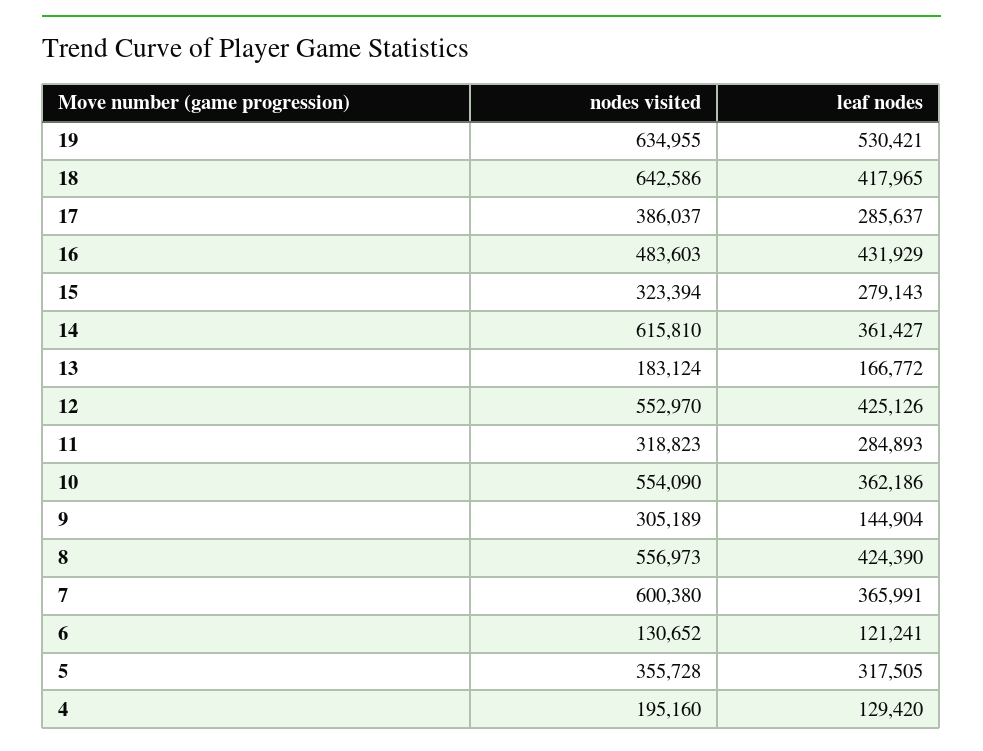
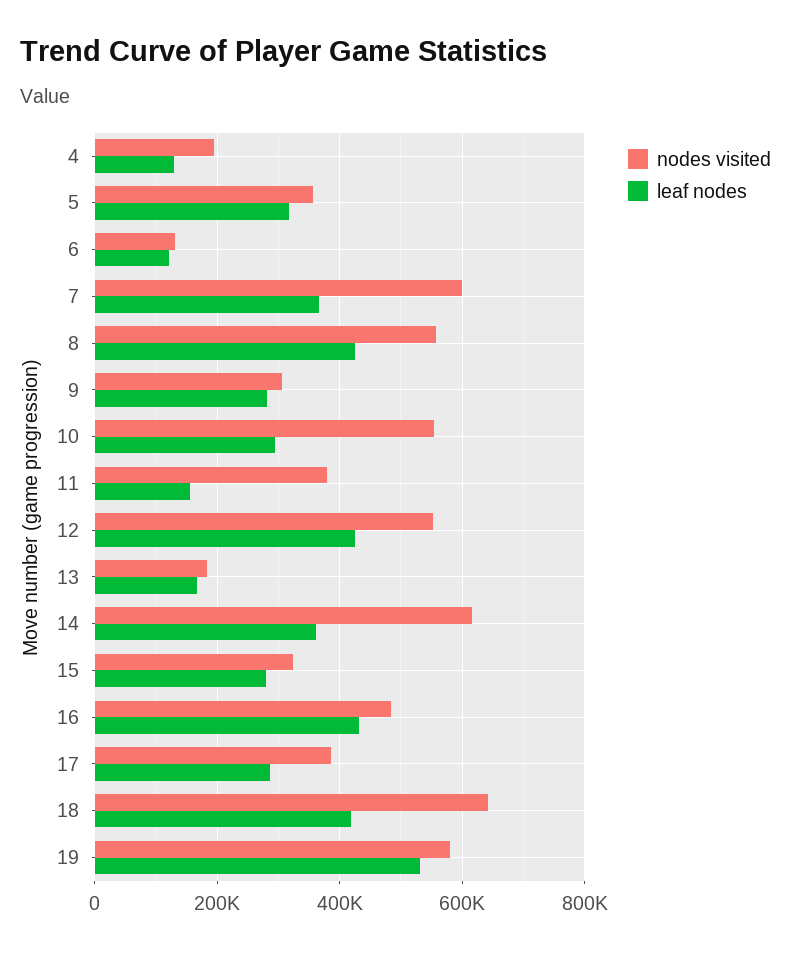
  {
    "nodes visited": {
-     "19": 634955,
+     "19": 580000,
      "18": 642586,
      "17": 386037,
      "16": 483603,
      "15": 323394,
      "14": 615810,
      "13": 183124,
      "12": 552970,
-     "11": 318823,
+     "11": 380000,
      "10": 554090,
      "9": 305189,
      "8": 556973,
      "7": 600380,
      "6": 130652,
      "5": 355728,
      "4": 195160
    },
    "leaf nodes": {
      "19": 530421,
      "18": 417965,
      "17": 285637,
      "16": 431929,
      "15": 279143,
      "14": 361427,
      "13": 166772,
      "12": 425126,
-     "11": 284893,
+     "11": 160000,
-     "10": 362186,
+     "10": 300000,
-     "9": 144904,
+     "9": 280000,
      "8": 424390,
      "7": 365991,
      "6": 121241,
      "5": 317505,
      "4": 129420
    }
  }

